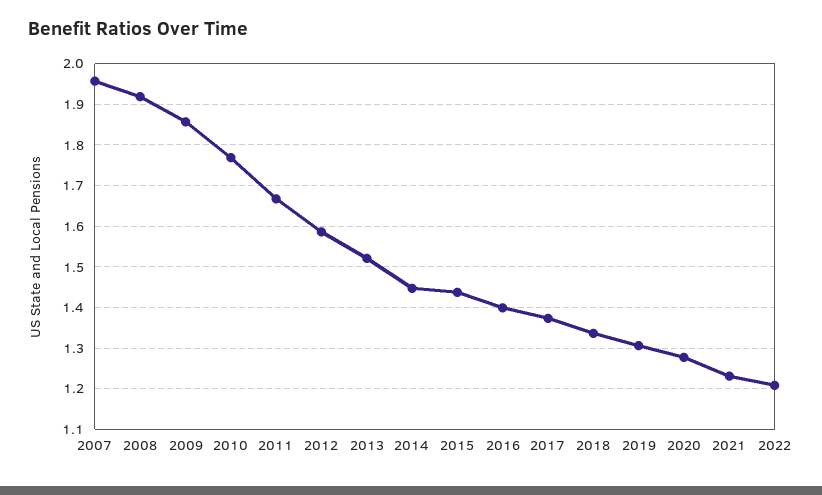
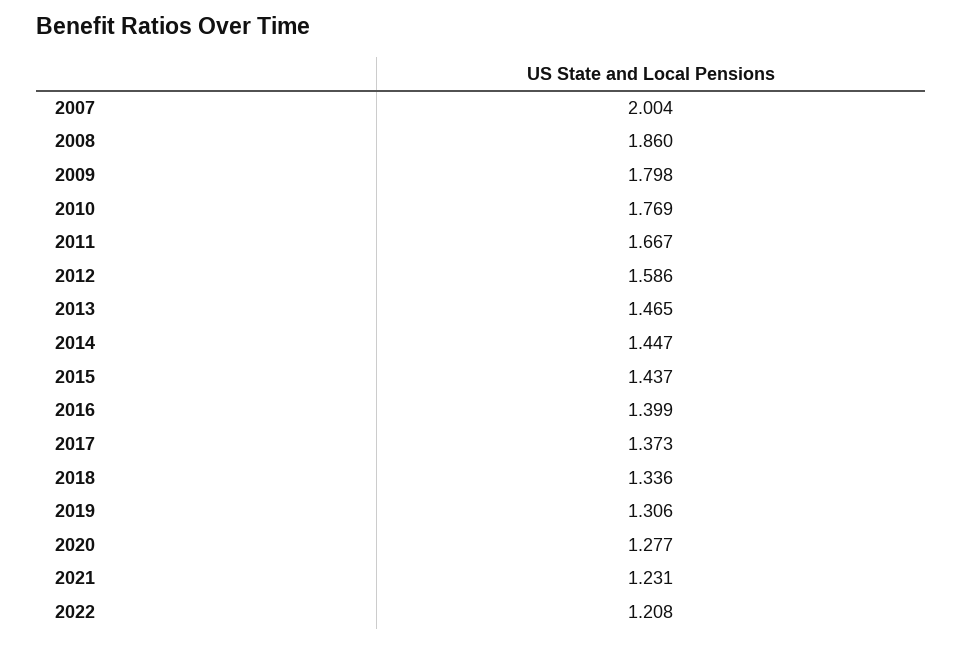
  {
-   "2007": 1.96,
+   "2007": 2.004,
-   "2008": 1.92,
+   "2008": 1.86,
-   "2009": 1.86,
+   "2009": 1.798,
    "2010": 1.769,
    "2011": 1.667,
    "2012": 1.586,
-   "2013": 1.52,
+   "2013": 1.465,
    "2014": 1.447,
    "2015": 1.437,
    "2016": 1.399,
    "2017": 1.373,
    "2018": 1.336,
    "2019": 1.306,
    "2020": 1.277,
    "2021": 1.231,
    "2022": 1.208
  }

